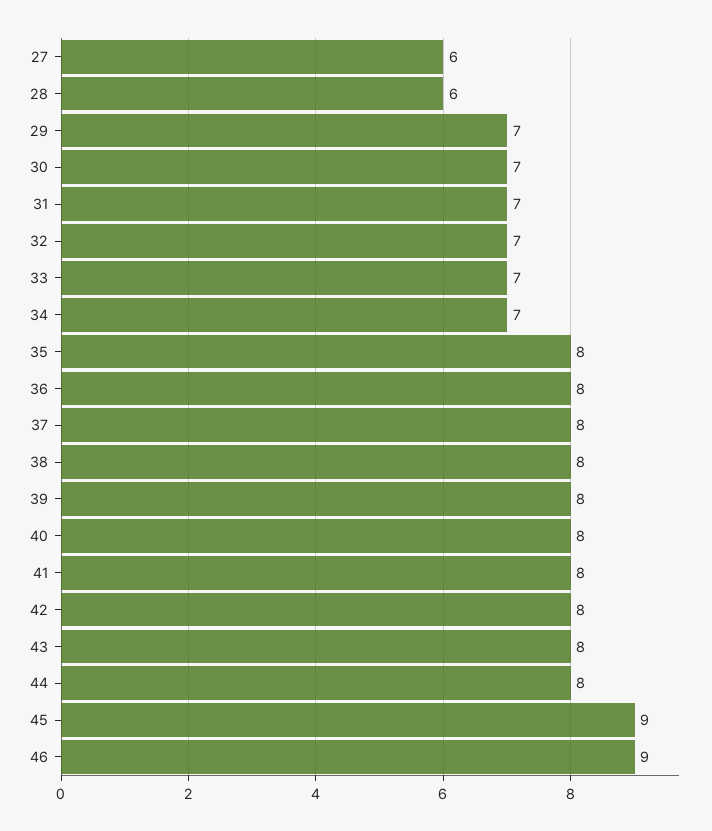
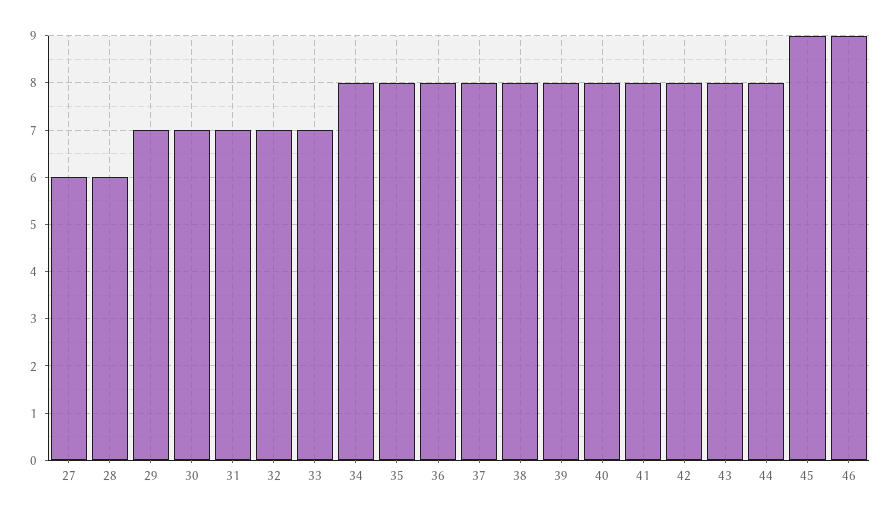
  {
    "27": 6,
    "28": 6,
    "29": 7,
    "30": 7,
    "31": 7,
    "32": 7,
    "33": 7,
-   "34": 7,
+   "34": 8,
    "35": 8,
    "36": 8,
    "37": 8,
    "38": 8,
    "39": 8,
    "40": 8,
    "41": 8,
    "42": 8,
    "43": 8,
    "44": 8,
    "45": 9,
    "46": 9
  }

